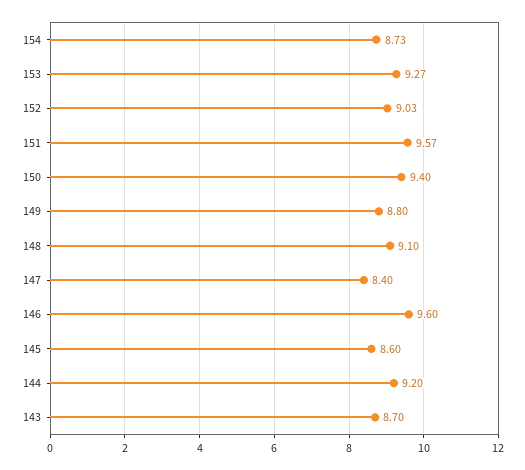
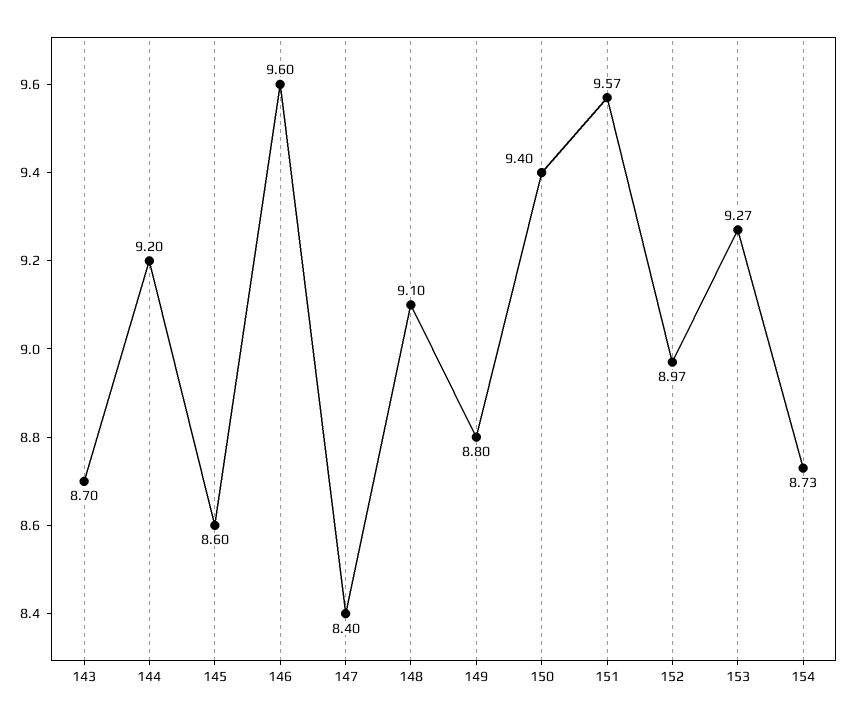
  {
    "154": 8.73,
    "153": 9.27,
-   "152": 9.03,
+   "152": 8.97,
    "151": 9.57,
    "150": 9.4,
    "149": 8.8,
    "148": 9.1,
    "147": 8.4,
    "146": 9.6,
    "145": 8.6,
    "144": 9.2,
    "143": 8.7
  }

